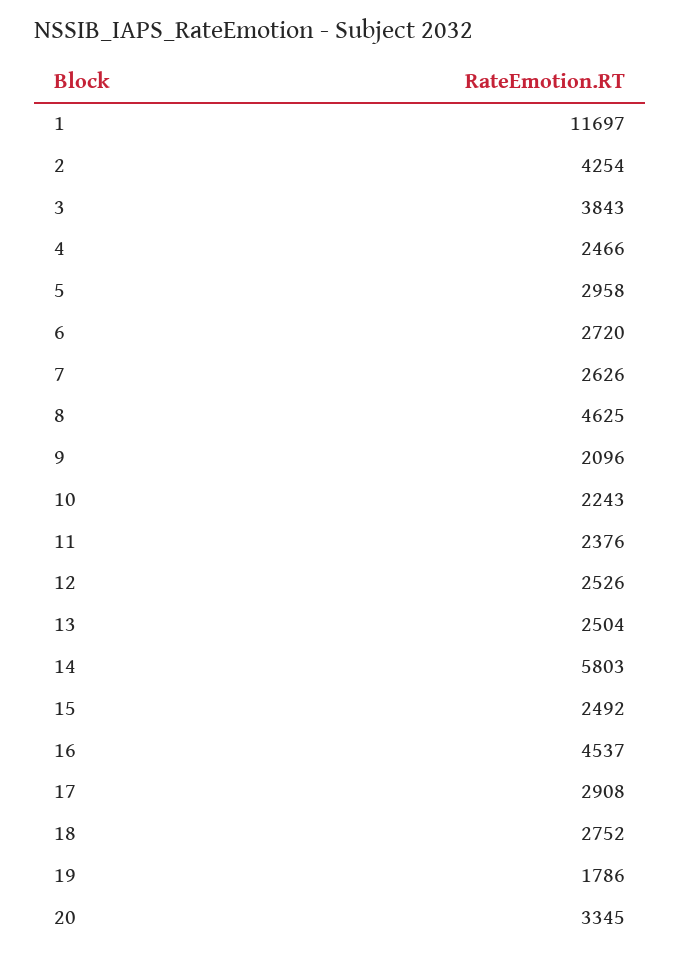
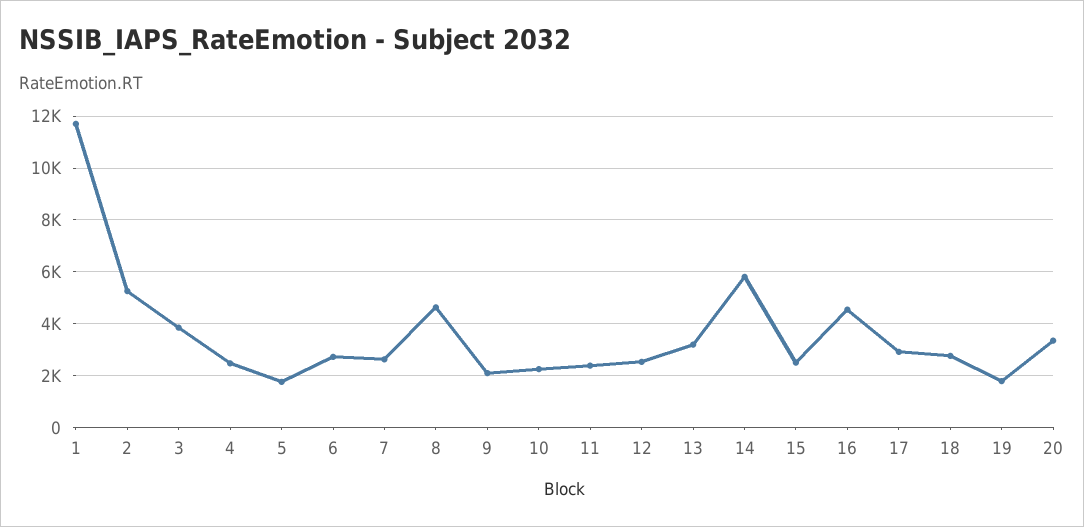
  {
    "1": 11697,
-   "2": 4254,
+   "2": 5250,
    "3": 3843,
    "4": 2466,
-   "5": 2958,
+   "5": 1750,
    "6": 2720,
    "7": 2626,
    "8": 4625,
    "9": 2096,
    "10": 2243,
    "11": 2376,
    "12": 2526,
-   "13": 2504,
+   "13": 3250,
    "14": 5803,
    "15": 2492,
    "16": 4537,
    "17": 2908,
    "18": 2752,
    "19": 1786,
    "20": 3345
  }

